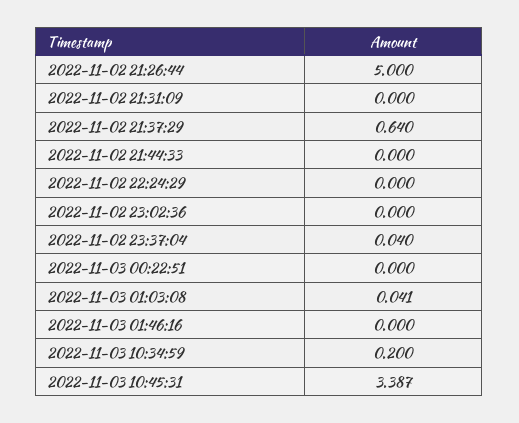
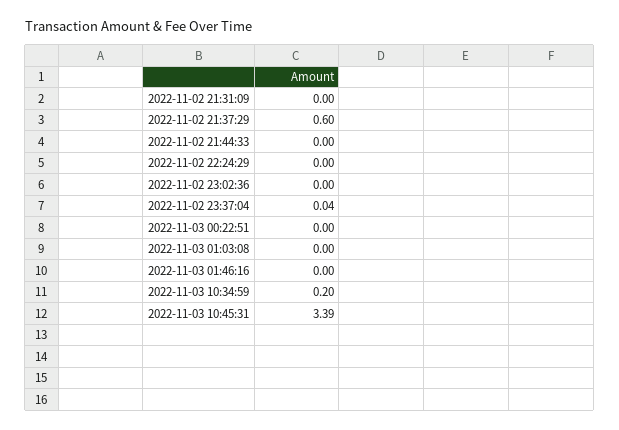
  {
-   "2022-11-02 21:26:44": 5,
    "2022-11-02 21:31:09": 0,
-   "2022-11-02 21:37:29": 0.64,
+   "2022-11-02 21:37:29": 0.6,
    "2022-11-02 21:44:33": 0,
    "2022-11-02 22:24:29": 0,
    "2022-11-02 23:02:36": 0,
    "2022-11-02 23:37:04": 0.04,
    "2022-11-03 00:22:51": 0,
-   "2022-11-03 01:03:08": 0.041,
+   "2022-11-03 01:03:08": 0,
    "2022-11-03 01:46:16": 0,
    "2022-11-03 10:34:59": 0.2,
    "2022-11-03 10:45:31": 3.387
  }

